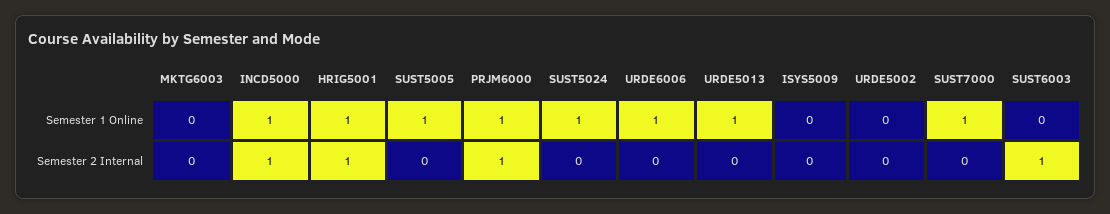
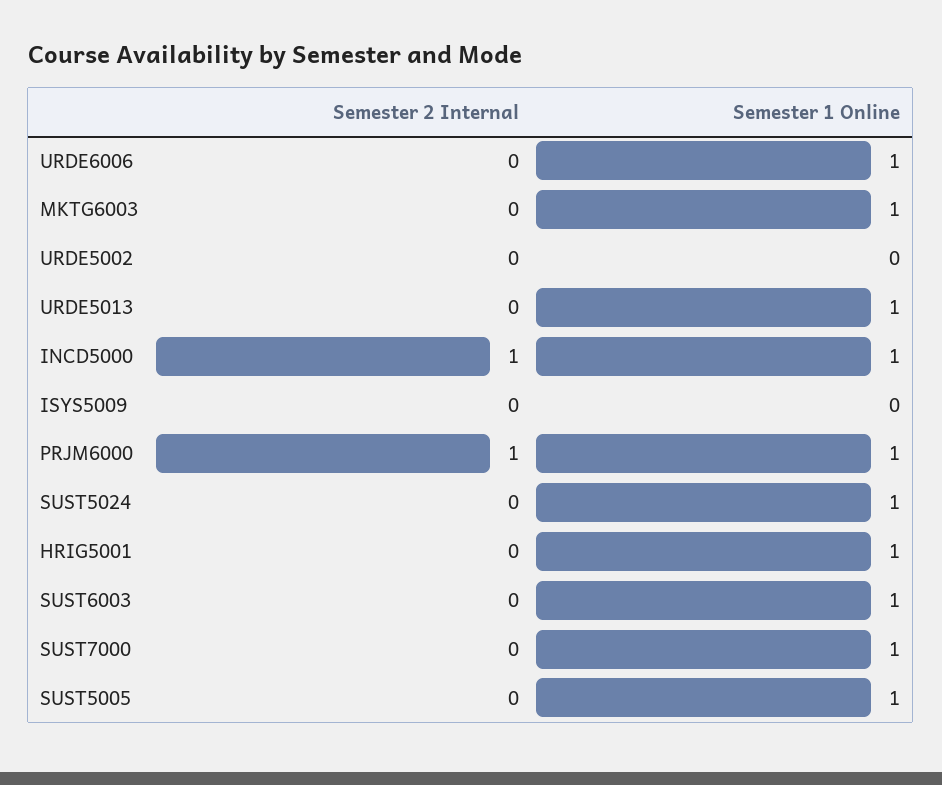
  {
    "MKTG6003": {
-     "Semester 1 Online": 0,
+     "Semester 1 Online": 1,
      "Semester 2 Internal": 0
    },
    "INCD5000": {
      "Semester 1 Online": 1,
      "Semester 2 Internal": 1
    },
    "HRIG5001": {
      "Semester 1 Online": 1,
-     "Semester 2 Internal": 1
+     "Semester 2 Internal": 0
    },
    "SUST5005": {
      "Semester 1 Online": 1,
      "Semester 2 Internal": 0
    },
    "PRJM6000": {
      "Semester 1 Online": 1,
      "Semester 2 Internal": 1
    },
    "SUST5024": {
      "Semester 1 Online": 1,
      "Semester 2 Internal": 0
    },
    "URDE6006": {
      "Semester 1 Online": 1,
      "Semester 2 Internal": 0
    },
    "URDE5013": {
      "Semester 1 Online": 1,
      "Semester 2 Internal": 0
    },
    "ISYS5009": {
      "Semester 1 Online": 0,
      "Semester 2 Internal": 0
    },
    "URDE5002": {
      "Semester 1 Online": 0,
      "Semester 2 Internal": 0
    },
    "SUST7000": {
      "Semester 1 Online": 1,
      "Semester 2 Internal": 0
    },
    "SUST6003": {
-     "Semester 1 Online": 0,
+     "Semester 1 Online": 1,
-     "Semester 2 Internal": 1
+     "Semester 2 Internal": 0
    }
  }

